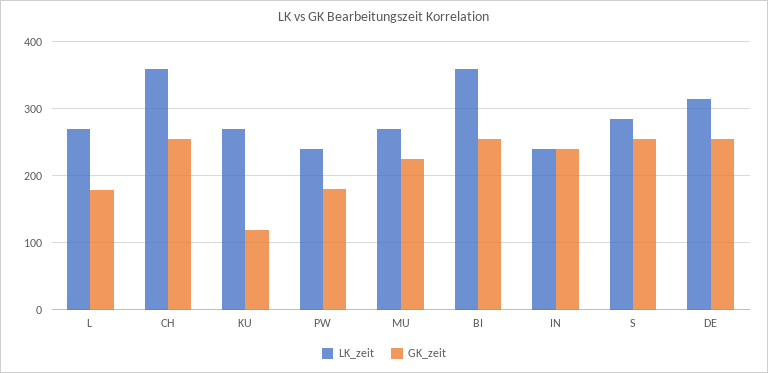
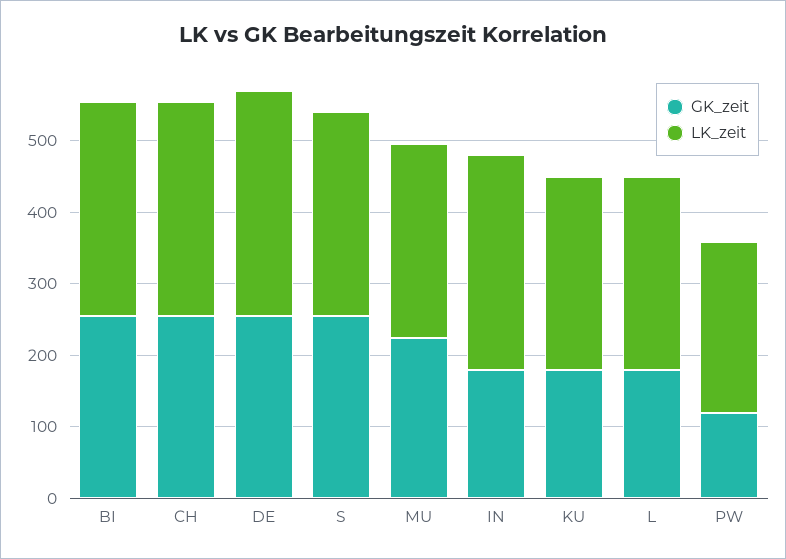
  {
    "LK_zeit": {
      "L": 270,
-     "CH": 360,
+     "CH": 300,
      "KU": 270,
      "PW": 240,
      "MU": 270,
-     "BI": 360,
+     "BI": 300,
-     "IN": 240,
+     "IN": 300,
      "S": 290,
      "DE": 320
    },
    "GK_zeit": {
      "L": 180,
      "CH": 260,
-     "KU": 120,
+     "KU": 180,
-     "PW": 180,
+     "PW": 120,
      "MU": 230,
      "BI": 260,
-     "IN": 240,
+     "IN": 180,
      "S": 260,
      "DE": 260
    }
  }

